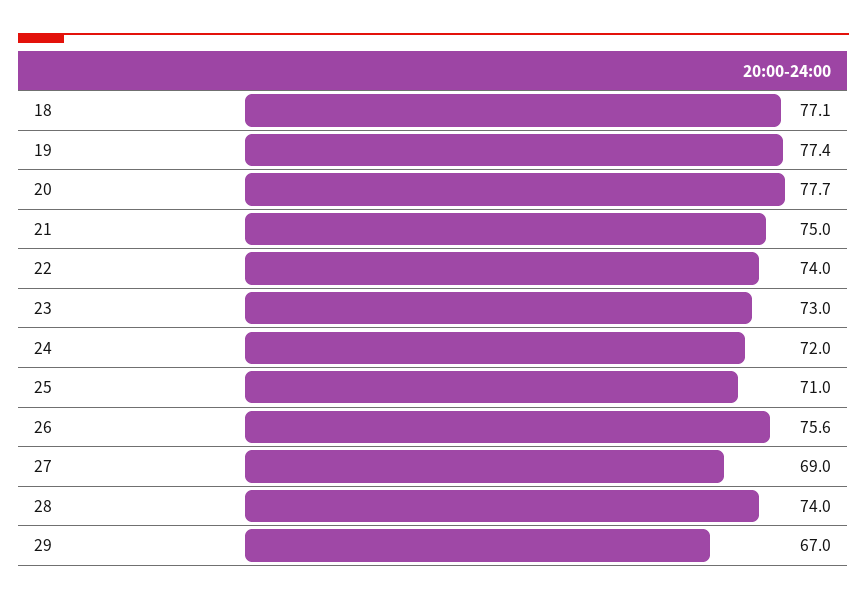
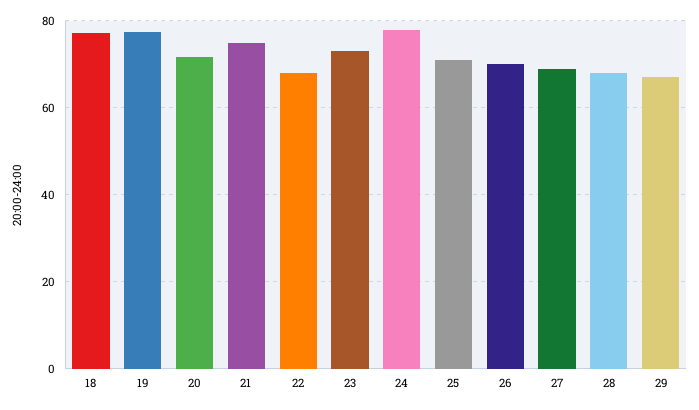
  {
    "18": 77.1,
    "19": 77.4,
-   "20": 77.7,
+   "20": 72,
    "21": 75,
-   "22": 74,
+   "22": 68,
    "23": 73,
-   "24": 72,
+   "24": 78,
    "25": 71,
-   "26": 75.6,
+   "26": 70,
    "27": 69,
-   "28": 74,
+   "28": 68,
    "29": 67
  }

